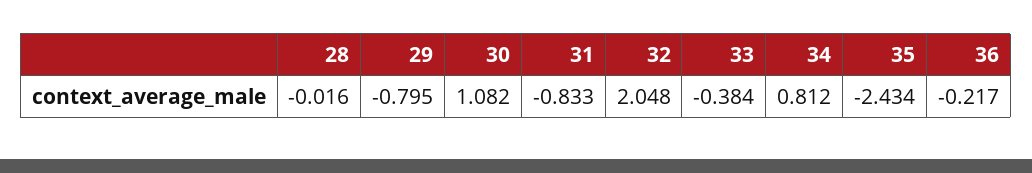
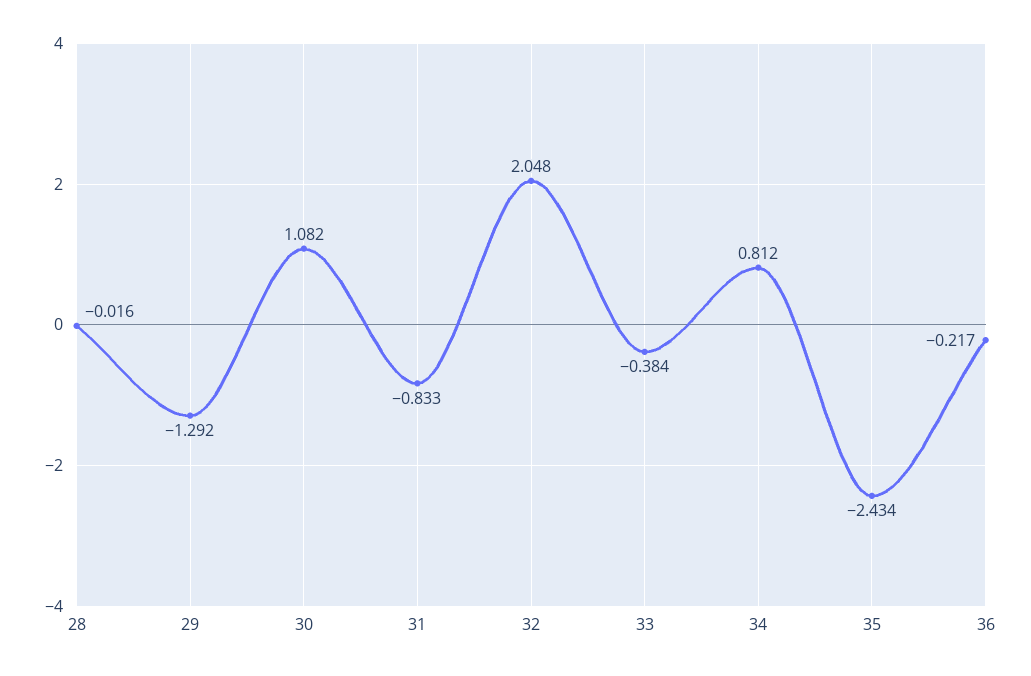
  {
    "28": -0.016,
-   "29": -0.795,
+   "29": -1.292,
    "30": 1.082,
    "31": -0.833,
    "32": 2.048,
    "33": -0.384,
    "34": 0.812,
    "35": -2.434,
    "36": -0.217
  }

